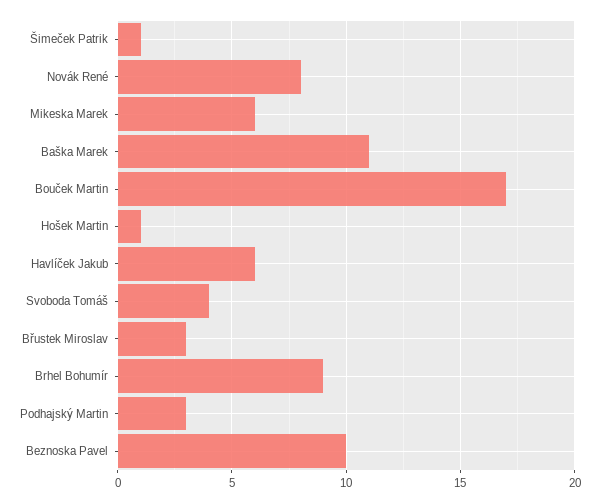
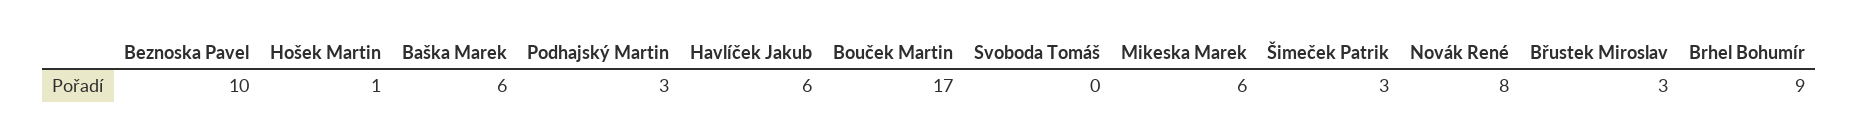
  {
-   "Šimeček Patrik": 1,
+   "Šimeček Patrik": 3,
    "Novák René": 8,
    "Mikeska Marek": 6,
-   "Baška Marek": 11,
+   "Baška Marek": 6,
    "Bouček Martin": 17,
    "Hošek Martin": 1,
    "Havlíček Jakub": 6,
-   "Svoboda Tomáš": 4,
+   "Svoboda Tomáš": 0,
    "Břustek Miroslav": 3,
    "Brhel Bohumír": 9,
    "Podhajský Martin": 3,
    "Beznoska Pavel": 10
  }

